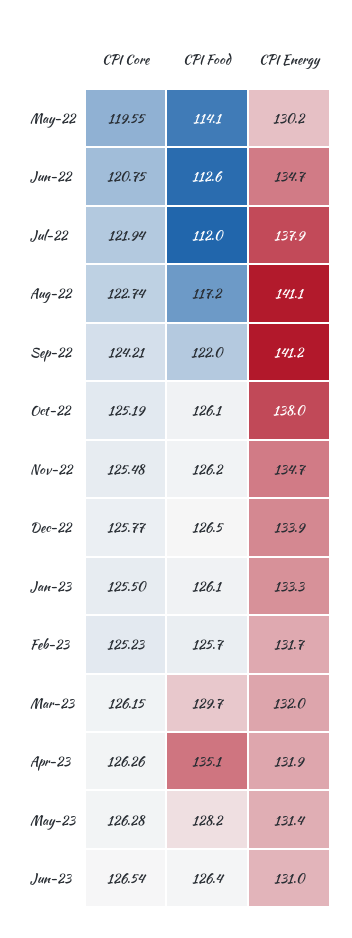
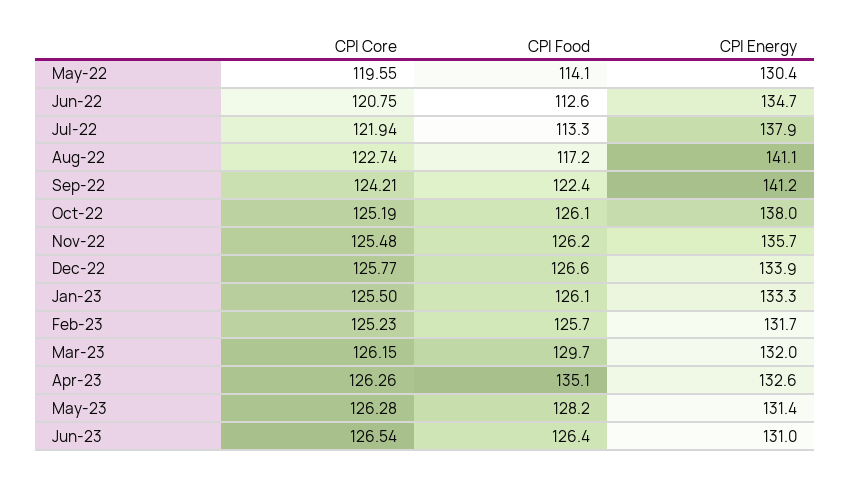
  {
    "CPI Core": {
      "May-22": 119.55,
      "Jun-22": 120.75,
      "Jul-22": 121.94,
      "Aug-22": 122.74,
      "Sep-22": 124.21,
      "Oct-22": 125.19,
      "Nov-22": 125.48,
      "Dec-22": 125.77,
      "Jan-23": 125.5,
      "Feb-23": 125.23,
      "Mar-23": 126.15,
      "Apr-23": 126.26,
      "May-23": 126.28,
      "Jun-23": 126.54
    },
    "CPI Food": {
      "May-22": 114.1,
      "Jun-22": 112.6,
-     "Jul-22": 112,
+     "Jul-22": 113.3,
      "Aug-22": 117.2,
-     "Sep-22": 122,
+     "Sep-22": 122.4,
      "Oct-22": 126.1,
      "Nov-22": 126.2,
-     "Dec-22": 126.5,
+     "Dec-22": 126.6,
      "Jan-23": 126.1,
      "Feb-23": 125.7,
      "Mar-23": 129.7,
      "Apr-23": 135.1,
      "May-23": 128.2,
      "Jun-23": 126.4
    },
    "CPI Energy": {
-     "May-22": 130.2,
+     "May-22": 130.4,
      "Jun-22": 134.7,
      "Jul-22": 137.9,
      "Aug-22": 141.1,
      "Sep-22": 141.2,
      "Oct-22": 138,
-     "Nov-22": 134.7,
+     "Nov-22": 135.7,
      "Dec-22": 133.9,
      "Jan-23": 133.3,
      "Feb-23": 131.7,
      "Mar-23": 132,
-     "Apr-23": 131.9,
+     "Apr-23": 132.6,
      "May-23": 131.4,
      "Jun-23": 131
    }
  }

